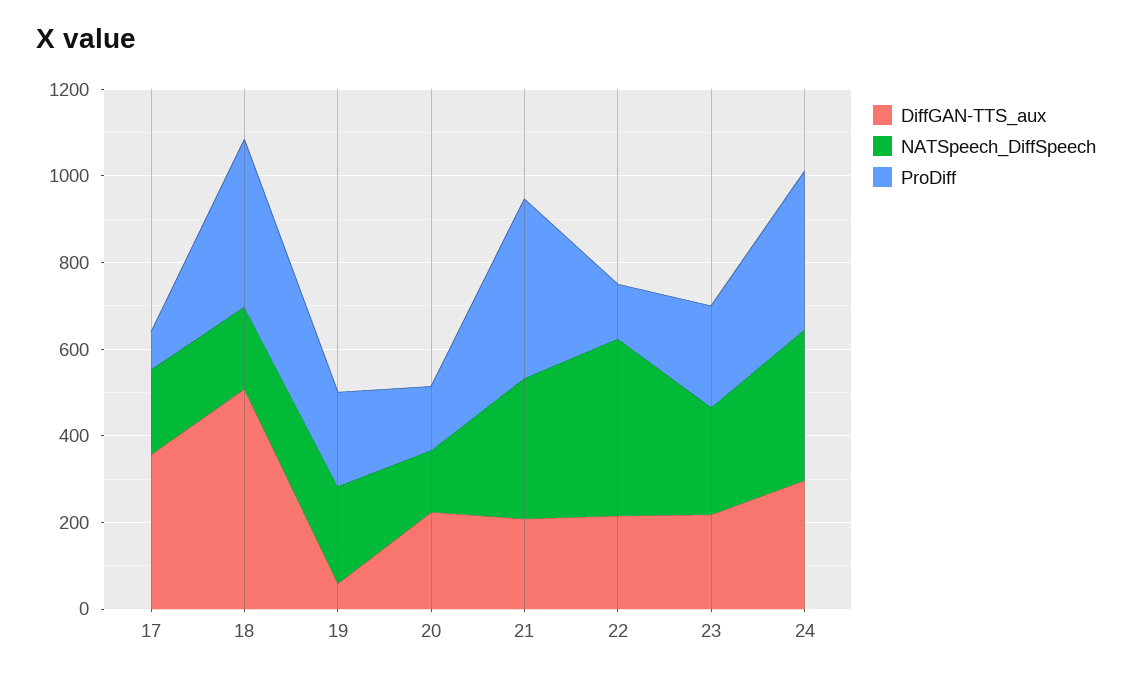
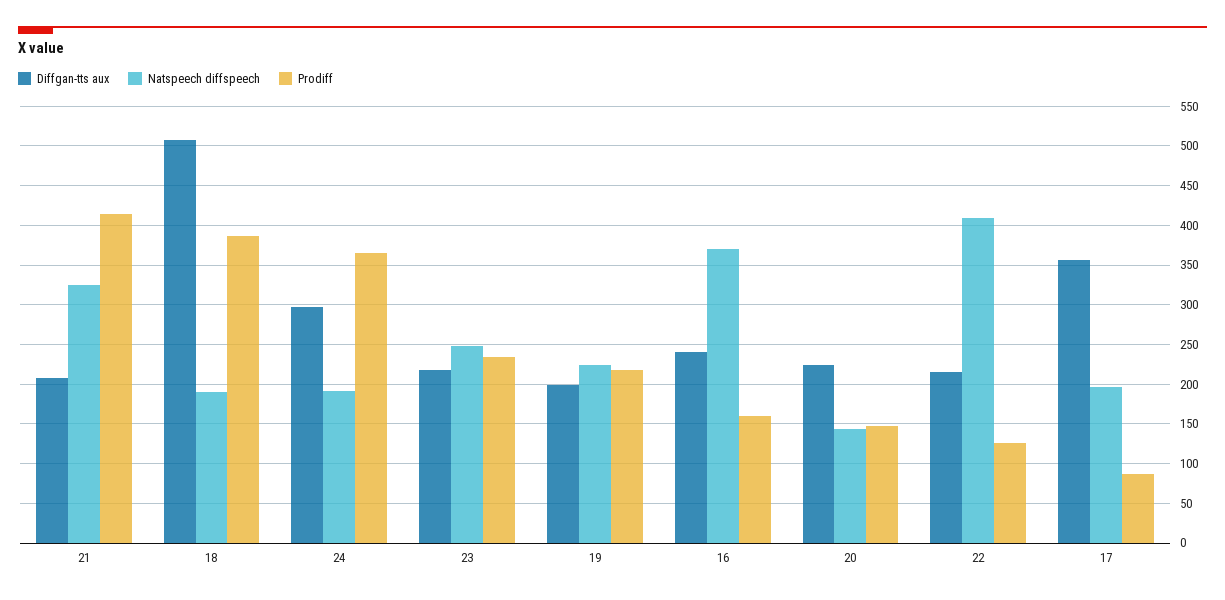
  {
    "DiffGAN-TTS_aux": {
      "17": 360,
      "18": 510,
-     "19": 50,
+     "19": 200,
      "20": 220,
      "21": 210,
      "22": 220,
      "23": 220,
-     "24": 300
+     "24": 300,
+     "16": 240
    },
    "NATSpeech_DiffSpeech": {
      "17": 200,
      "18": 190,
      "19": 220,
      "20": 140,
      "21": 330,
      "22": 410,
      "23": 250,
-     "24": 350
+     "24": 190,
+     "16": 370
    },
    "ProDiff": {
      "17": 90,
      "18": 390,
      "19": 220,
      "20": 150,
      "21": 410,
      "22": 130,
      "23": 230,
-     "24": 370
+     "24": 370,
+     "16": 160
    }
  }

